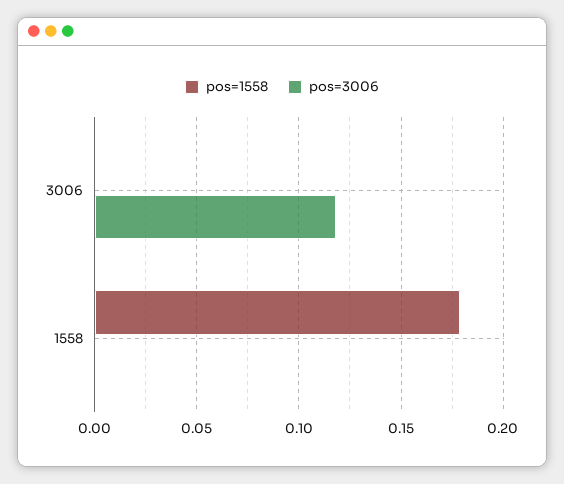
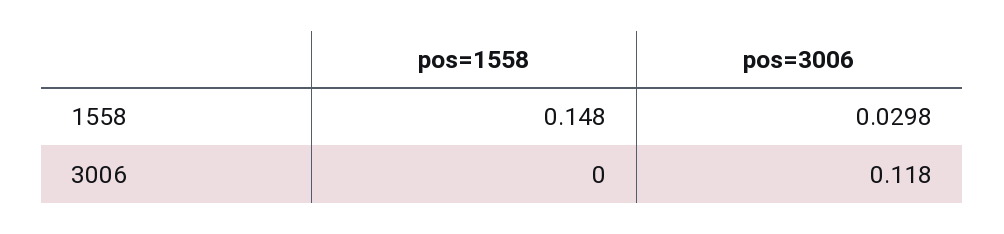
  {
    "pos=1558": {
      "3006": 0,
-     "1558": 0.18
+     "1558": 0.148
    },
    "pos=3006": {
      "3006": 0.118,
-     "1558": 0
+     "1558": 0.0298
    }
  }

